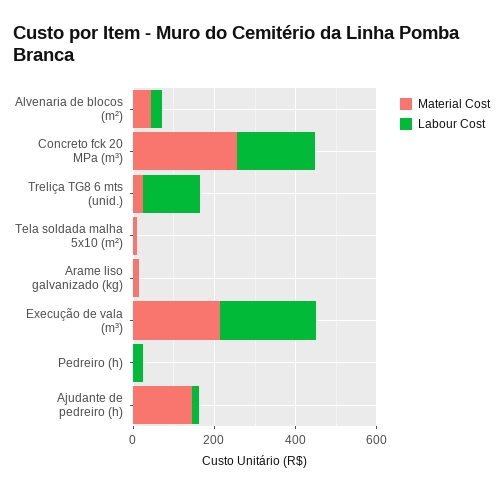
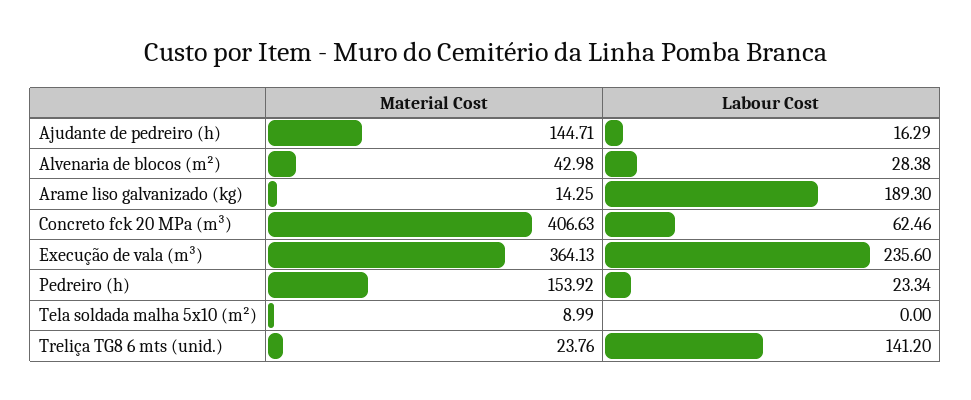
  {
    "Material Cost": {
      "Alvenaria de blocos (m²)": 42.98,
-     "Concreto fck 20 MPa (m³)": 250,
+     "Concreto fck 20 MPa (m³)": 406.63,
      "Treliça TG8 6 mts (unid.)": 23.76,
      "Tela soldada malha 5x10 (m²)": 8.99,
      "Arame liso galvanizado (kg)": 14.25,
-     "Execução de vala (m³)": 200,
+     "Execução de vala (m³)": 364.13,
-     "Pedreiro (h)": 0,
+     "Pedreiro (h)": 153.92,
      "Ajudante de pedreiro (h)": 144.71
    },
    "Labour Cost": {
      "Alvenaria de blocos (m²)": 28.38,
-     "Concreto fck 20 MPa (m³)": 200,
+     "Concreto fck 20 MPa (m³)": 62.46,
      "Treliça TG8 6 mts (unid.)": 141.2,
      "Tela soldada malha 5x10 (m²)": 0,
-     "Arame liso galvanizado (kg)": 0,
+     "Arame liso galvanizado (kg)": 189.3,
      "Execução de vala (m³)": 235.6,
      "Pedreiro (h)": 23.34,
      "Ajudante de pedreiro (h)": 16.29
    }
  }

